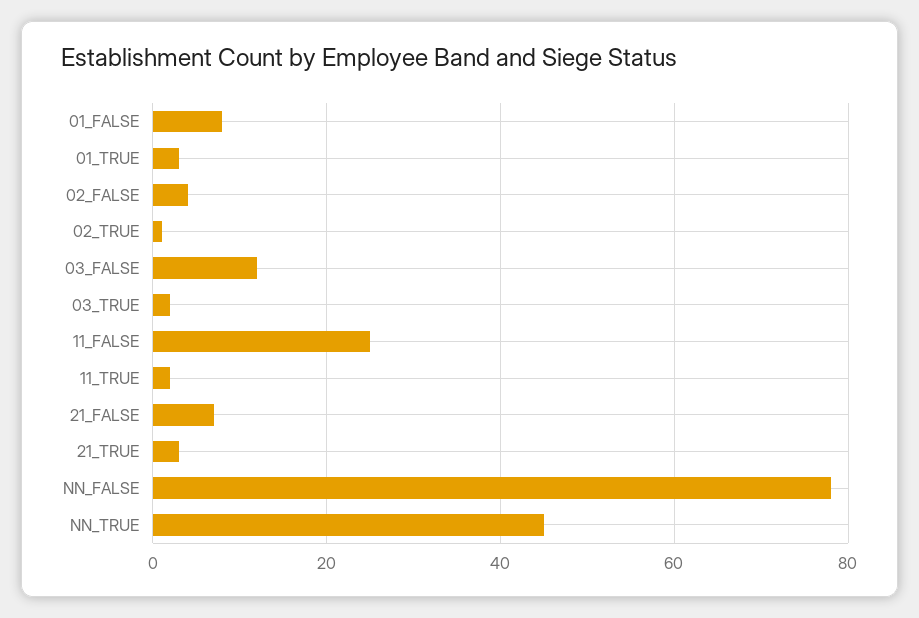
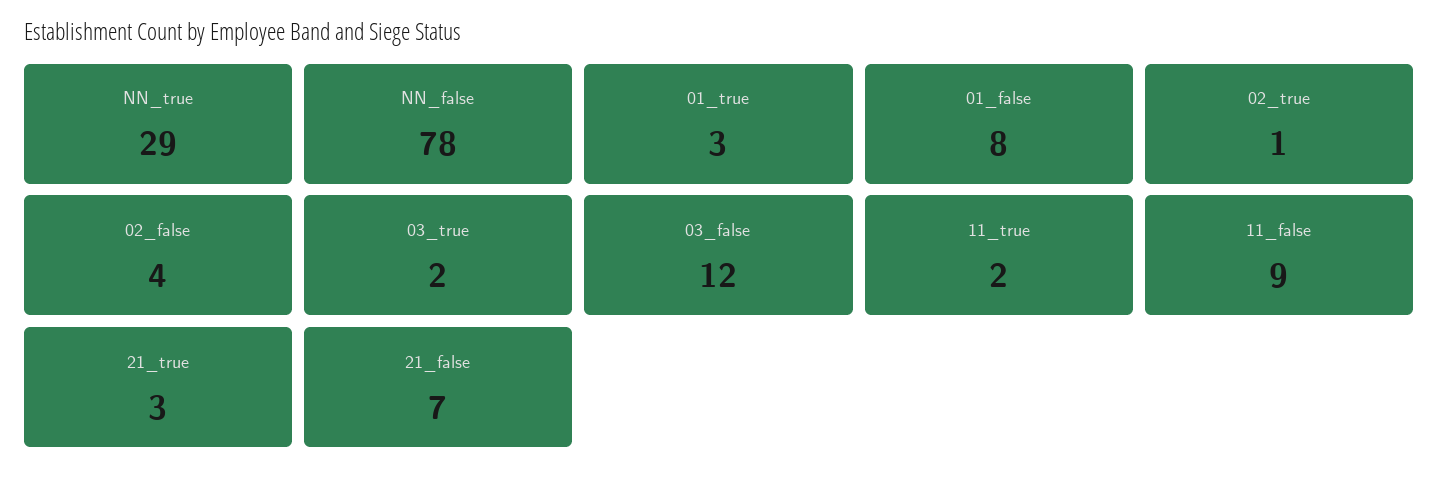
  {
    "01_FALSE": 8,
    "01_TRUE": 3,
    "02_FALSE": 4,
    "02_TRUE": 1,
    "03_FALSE": 12,
    "03_TRUE": 2,
-   "11_FALSE": 25,
+   "11_FALSE": 9,
    "11_TRUE": 2,
    "21_FALSE": 7,
    "21_TRUE": 3,
    "NN_FALSE": 78,
-   "NN_TRUE": 45
+   "NN_TRUE": 29
  }

